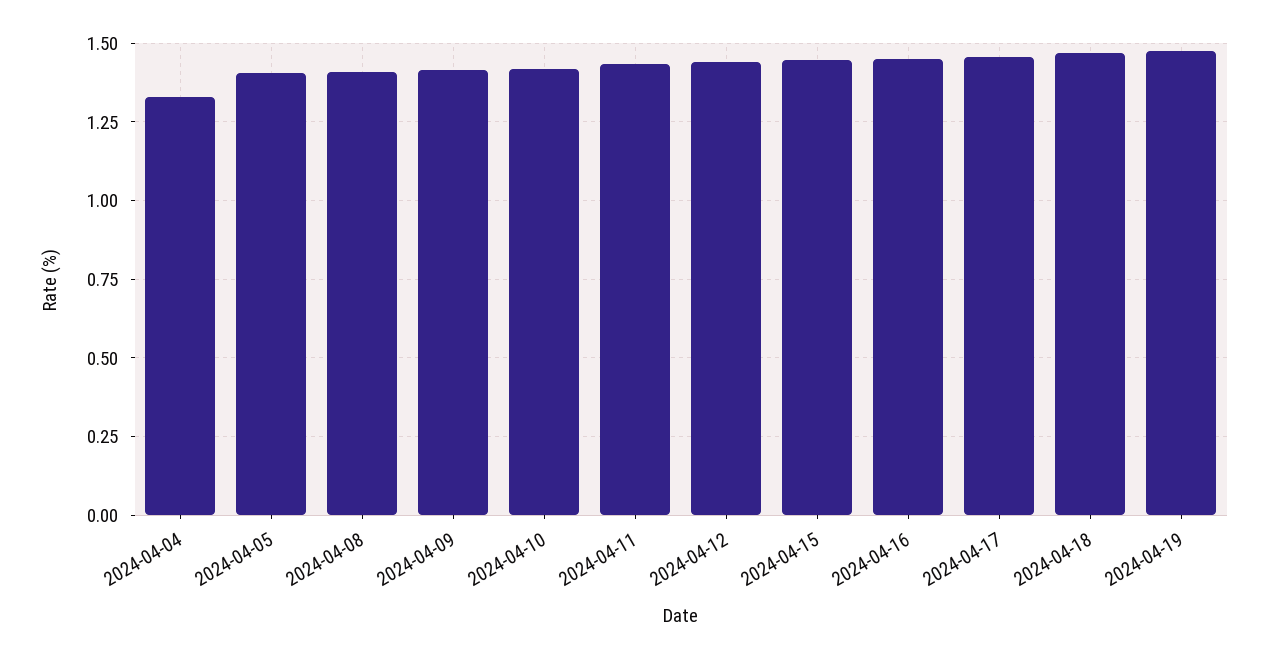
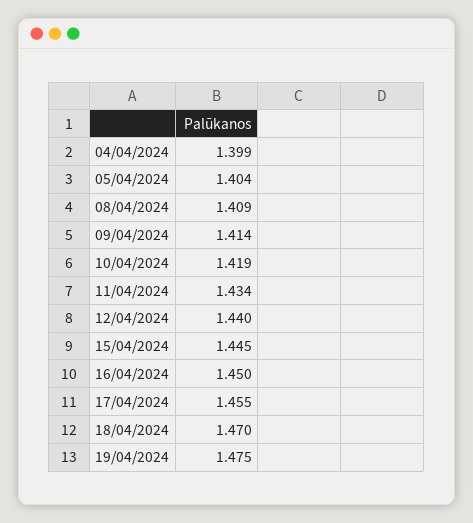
  {
-   "2024-04-04": 1.325,
+   "2024-04-04": 1.399,
    "2024-04-05": 1.404,
    "2024-04-08": 1.409,
    "2024-04-09": 1.414,
    "2024-04-10": 1.419,
    "2024-04-11": 1.434,
    "2024-04-12": 1.44,
    "2024-04-15": 1.445,
    "2024-04-16": 1.45,
    "2024-04-17": 1.455,
    "2024-04-18": 1.47,
    "2024-04-19": 1.475
  }

